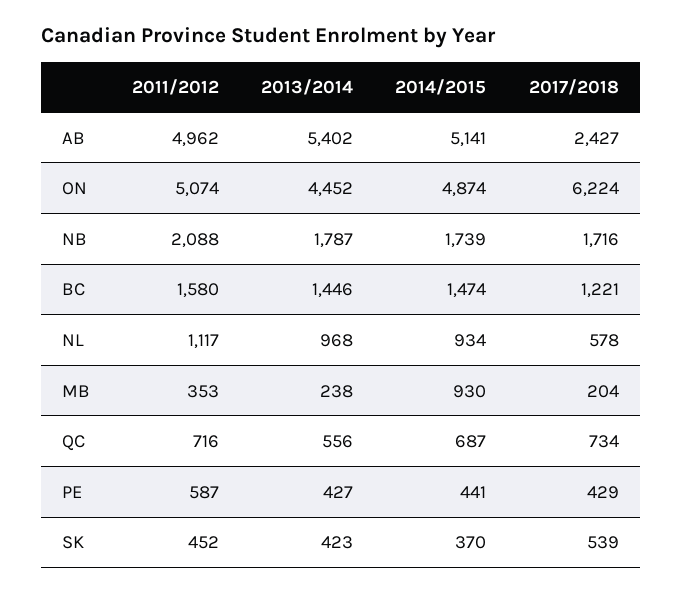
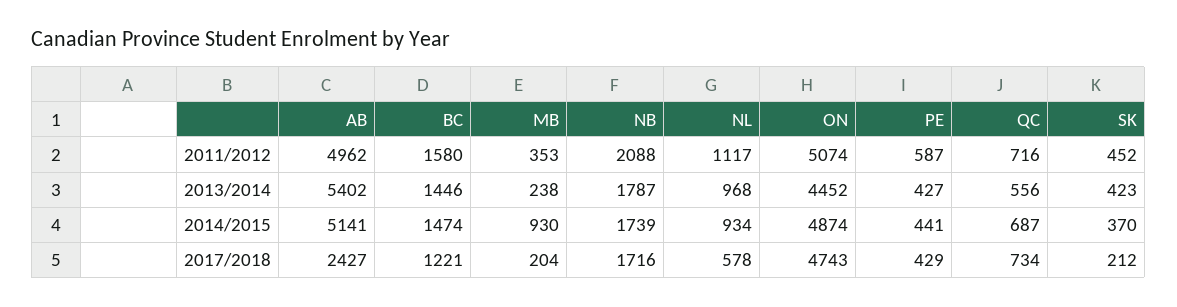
  {
    "2011/2012": {
      "AB": 4962,
      "ON": 5074,
      "NB": 2088,
      "BC": 1580,
      "NL": 1117,
      "MB": 353,
      "QC": 716,
      "PE": 587,
      "SK": 452
    },
    "2013/2014": {
      "AB": 5402,
      "ON": 4452,
      "NB": 1787,
      "BC": 1446,
      "NL": 968,
      "MB": 238,
      "QC": 556,
      "PE": 427,
      "SK": 423
    },
    "2014/2015": {
      "AB": 5141,
      "ON": 4874,
      "NB": 1739,
      "BC": 1474,
      "NL": 934,
      "MB": 930,
      "QC": 687,
      "PE": 441,
      "SK": 370
    },
    "2017/2018": {
      "AB": 2427,
-     "ON": 6224,
+     "ON": 4743,
      "NB": 1716,
      "BC": 1221,
      "NL": 578,
      "MB": 204,
      "QC": 734,
      "PE": 429,
-     "SK": 539
+     "SK": 212
    }
  }

